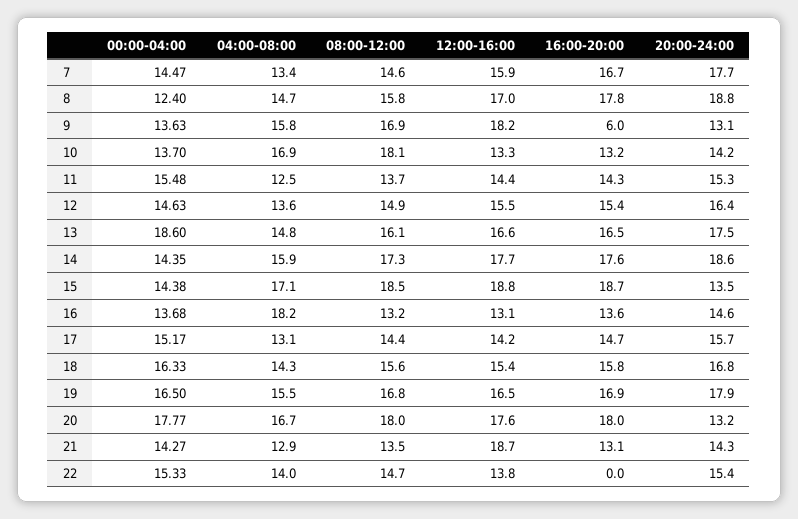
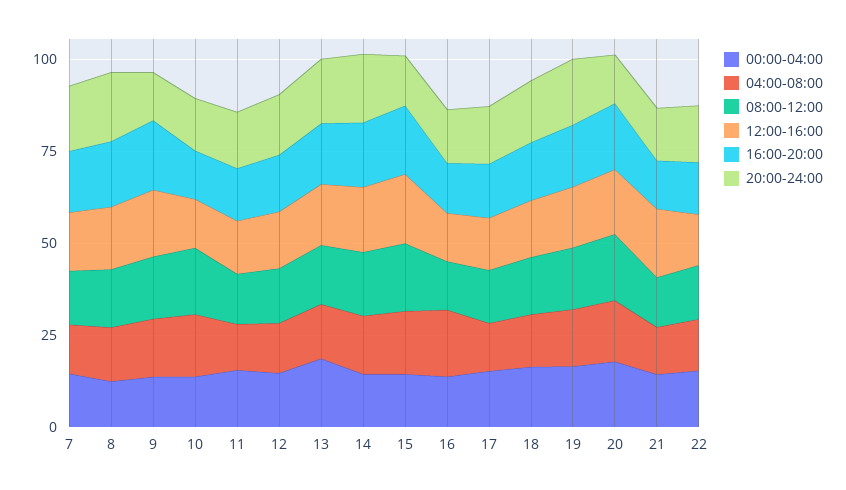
  {
    "00:00-04:00": {
      "7": 14.47,
      "8": 12.4,
      "9": 13.63,
      "10": 13.7,
      "11": 15.48,
      "12": 14.63,
      "13": 18.6,
      "14": 14.35,
      "15": 14.38,
      "16": 13.68,
      "17": 15.17,
      "18": 16.33,
      "19": 16.5,
      "20": 17.77,
      "21": 14.27,
      "22": 15.33
    },
    "04:00-08:00": {
      "7": 13.4,
      "8": 14.7,
      "9": 15.8,
      "10": 16.9,
      "11": 12.5,
      "12": 13.6,
      "13": 14.8,
      "14": 15.9,
      "15": 17.1,
      "16": 18.2,
      "17": 13.1,
      "18": 14.3,
      "19": 15.5,
      "20": 16.7,
      "21": 12.9,
      "22": 14
    },
    "08:00-12:00": {
      "7": 14.6,
      "8": 15.8,
      "9": 16.9,
      "10": 18.1,
      "11": 13.7,
      "12": 14.9,
      "13": 16.1,
      "14": 17.3,
      "15": 18.5,
      "16": 13.2,
      "17": 14.4,
      "18": 15.6,
      "19": 16.8,
      "20": 18,
      "21": 13.5,
      "22": 14.7
    },
    "12:00-16:00": {
      "7": 15.9,
      "8": 17,
      "9": 18.2,
      "10": 13.3,
      "11": 14.4,
      "12": 15.5,
      "13": 16.6,
      "14": 17.7,
      "15": 18.8,
      "16": 13.1,
      "17": 14.2,
      "18": 15.4,
      "19": 16.5,
      "20": 17.6,
      "21": 18.7,
      "22": 13.8
    },
    "16:00-20:00": {
      "7": 16.7,
      "8": 17.8,
-     "9": 6,
+     "9": 20,
      "10": 13.2,
      "11": 14.3,
      "12": 15.4,
      "13": 16.5,
      "14": 17.6,
      "15": 18.7,
      "16": 13.6,
      "17": 14.7,
      "18": 15.8,
      "19": 16.9,
      "20": 18,
      "21": 13.1,
-     "22": 0
+     "22": 15
    },
    "20:00-24:00": {
      "7": 17.7,
      "8": 18.8,
      "9": 13.1,
      "10": 14.2,
      "11": 15.3,
      "12": 16.4,
      "13": 17.5,
      "14": 18.6,
      "15": 13.5,
      "16": 14.6,
      "17": 15.7,
      "18": 16.8,
      "19": 17.9,
      "20": 13.2,
      "21": 14.3,
      "22": 15.4
    }
  }

